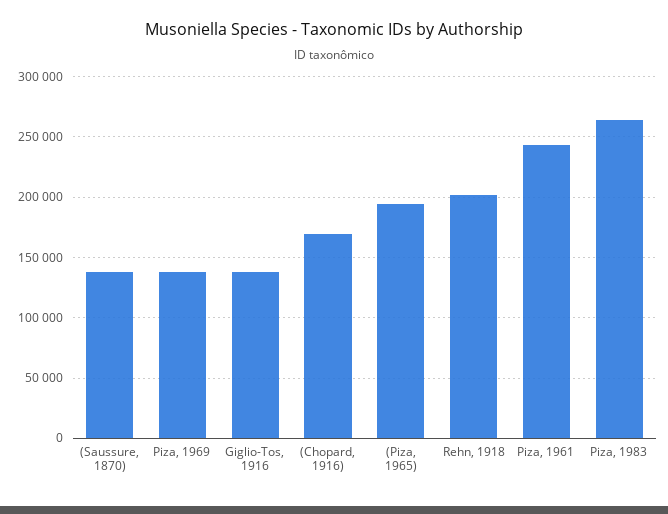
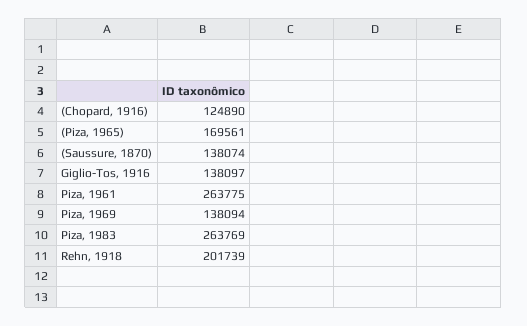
  {
    "(Saussure, 1870)": 138074,
    "Piza, 1969": 138094,
    "Giglio-Tos, 1916": 138097,
-   "(Chopard, 1916)": 170000,
+   "(Chopard, 1916)": 124890,
-   "(Piza, 1965)": 195000,
+   "(Piza, 1965)": 169561,
    "Rehn, 1918": 201739,
-   "Piza, 1961": 245000,
+   "Piza, 1961": 263775,
    "Piza, 1983": 263769
  }

